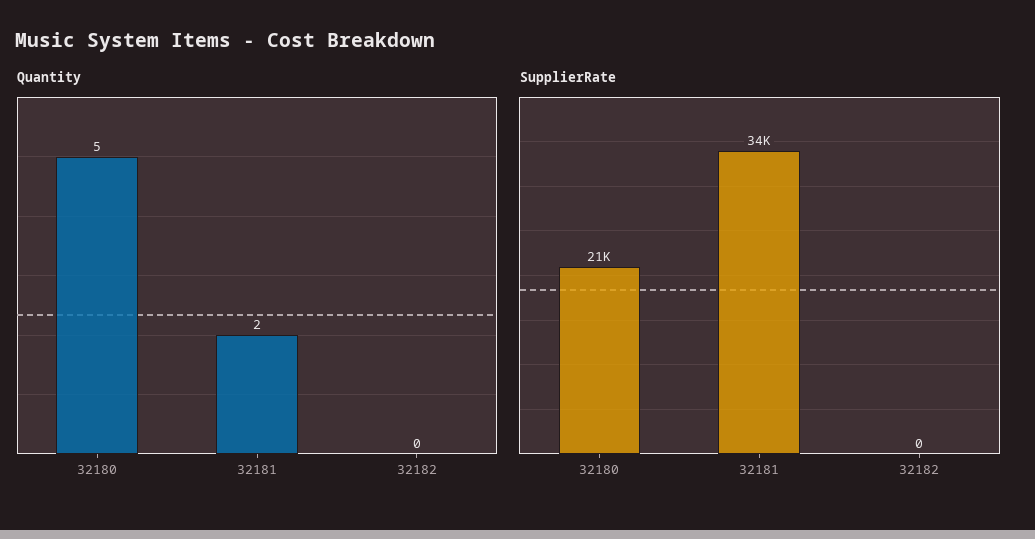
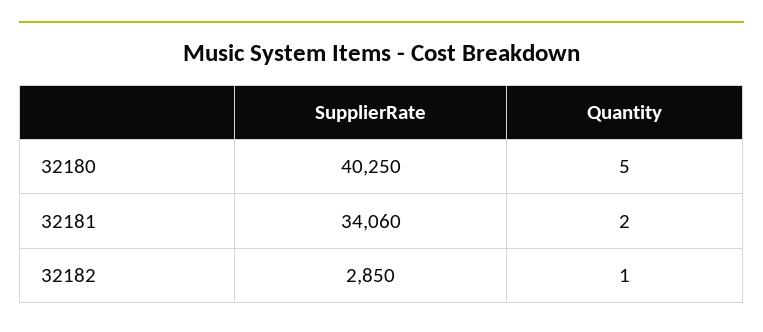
  {
    "Quantity": {
      "32180": 5,
      "32181": 2,
-     "32182": 0
+     "32182": 1
    },
    "SupplierRate": {
-     "32180": 21000,
+     "32180": 40250,
      "32181": 34060,
-     "32182": 0
+     "32182": 2850
    }
  }

